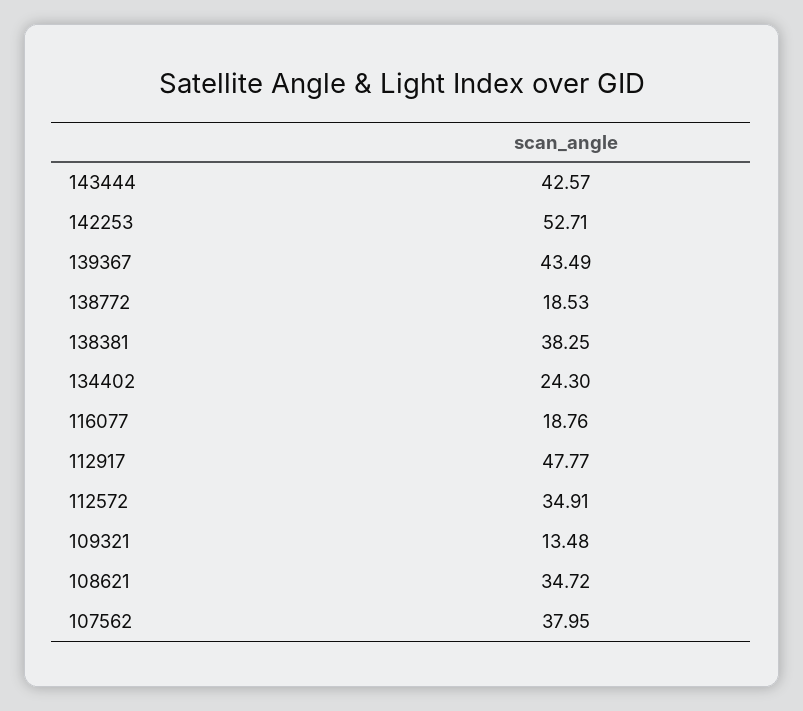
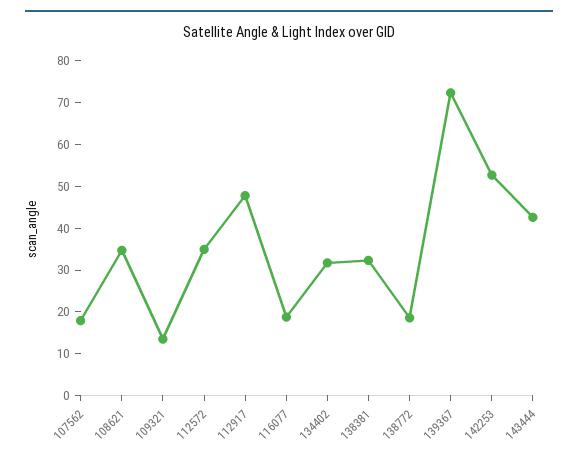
  {
    "143444": 42.57,
    "142253": 52.71,
-   "139367": 43.49,
+   "139367": 72,
    "138772": 18.53,
-   "138381": 38.25,
+   "138381": 32,
-   "134402": 24.3,
+   "134402": 32,
    "116077": 18.76,
    "112917": 47.77,
    "112572": 34.91,
    "109321": 13.48,
    "108621": 34.72,
-   "107562": 37.95
+   "107562": 18
  }

